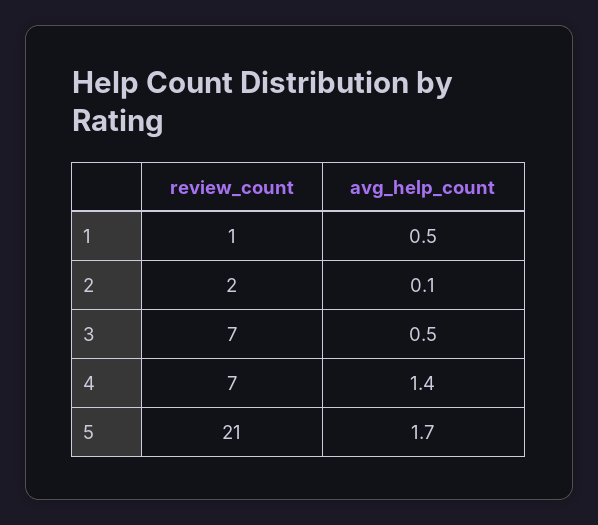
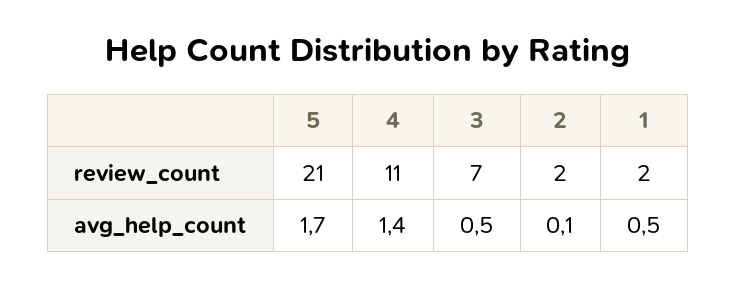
  {
    "review_count": {
-     "1": 1,
+     "1": 2,
      "2": 2,
      "3": 7,
-     "4": 7,
+     "4": 11,
      "5": 21
    },
    "avg_help_count": {
      "1": 0.5,
      "2": 0.1,
      "3": 0.5,
      "4": 1.4,
      "5": 1.7
    }
  }

